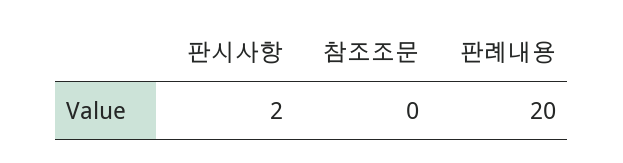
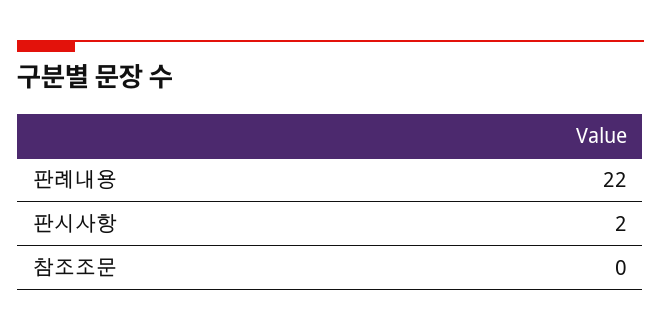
  {
    "판시사항": 2,
    "참조조문": 0,
-   "판례내용": 20
+   "판례내용": 22
  }

